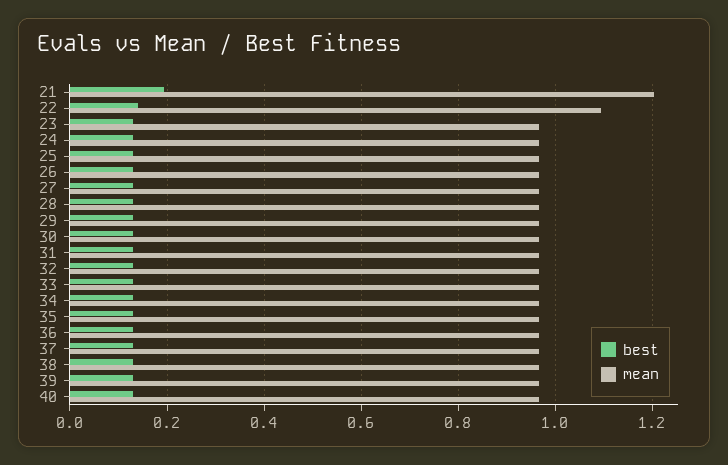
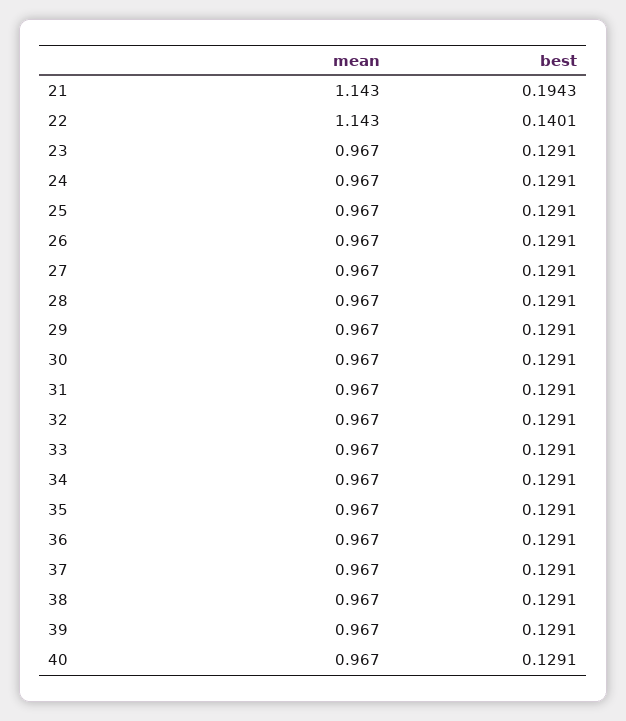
  {
    "best": {
      "21": 0.1943,
      "22": 0.1401,
      "23": 0.1291,
      "24": 0.1291,
      "25": 0.1291,
      "26": 0.1291,
      "27": 0.1291,
      "28": 0.1291,
      "29": 0.1291,
      "30": 0.1291,
      "31": 0.1291,
      "32": 0.1291,
      "33": 0.1291,
      "34": 0.1291,
      "35": 0.1291,
      "36": 0.1291,
      "37": 0.1291,
      "38": 0.1291,
      "39": 0.1291,
      "40": 0.1291
    },
    "mean": {
-     "21": 1.2,
+     "21": 1.143,
-     "22": 1.1,
+     "22": 1.143,
      "23": 0.967,
      "24": 0.967,
      "25": 0.967,
      "26": 0.967,
      "27": 0.967,
      "28": 0.967,
      "29": 0.967,
      "30": 0.967,
      "31": 0.967,
      "32": 0.967,
      "33": 0.967,
      "34": 0.967,
      "35": 0.967,
      "36": 0.967,
      "37": 0.967,
      "38": 0.967,
      "39": 0.967,
      "40": 0.967
    }
  }

